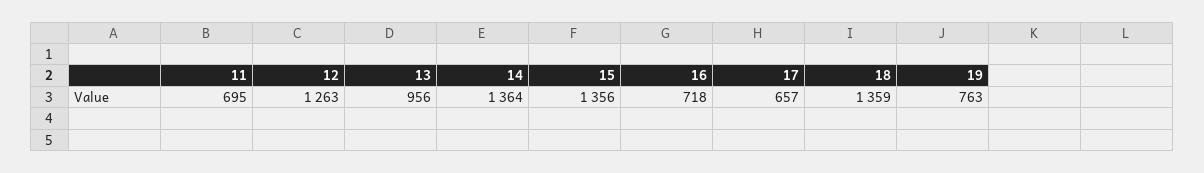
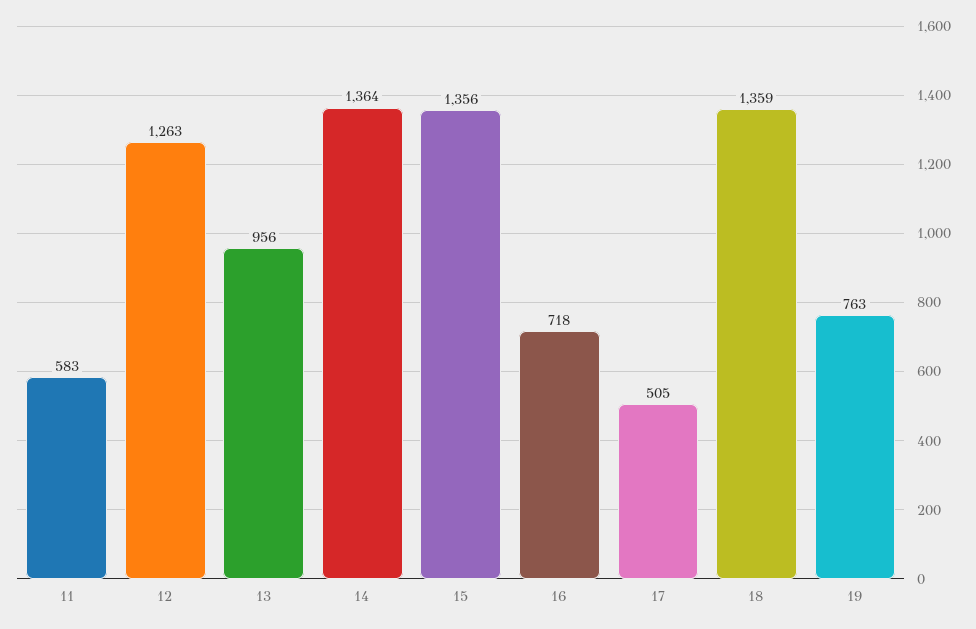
  {
-   "11": 695,
+   "11": 583,
    "12": 1263,
    "13": 956,
    "14": 1364,
    "15": 1356,
    "16": 718,
-   "17": 657,
+   "17": 505,
    "18": 1359,
    "19": 763
  }

